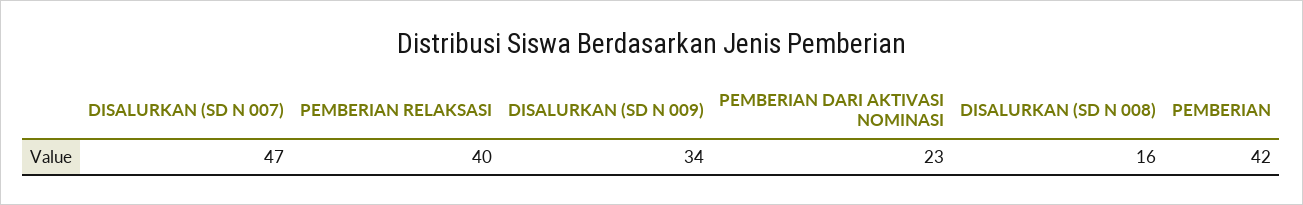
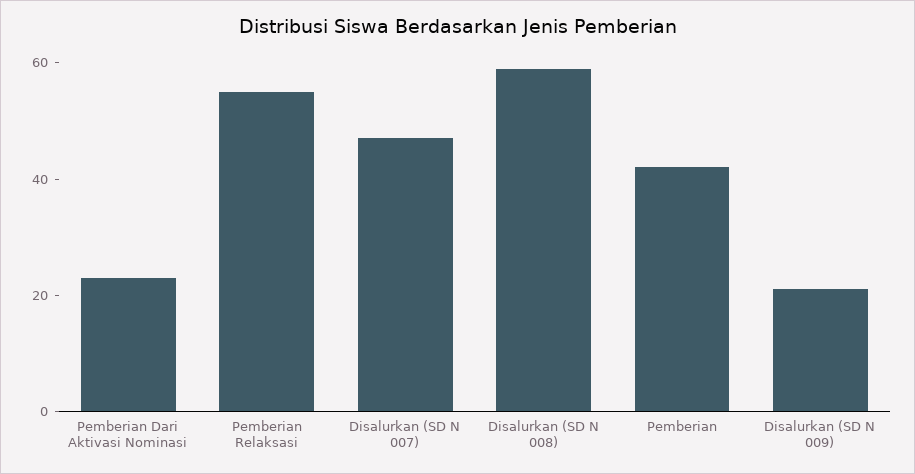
  {
    "DISALURKAN (SD N 007)": 47,
-   "PEMBERIAN RELAKSASI": 40,
+   "PEMBERIAN RELAKSASI": 55,
-   "DISALURKAN (SD N 009)": 34,
+   "DISALURKAN (SD N 009)": 20,
    "PEMBERIAN DARI AKTIVASI NOMINASI": 23,
-   "DISALURKAN (SD N 008)": 16,
+   "DISALURKAN (SD N 008)": 60,
    "PEMBERIAN": 42
  }

